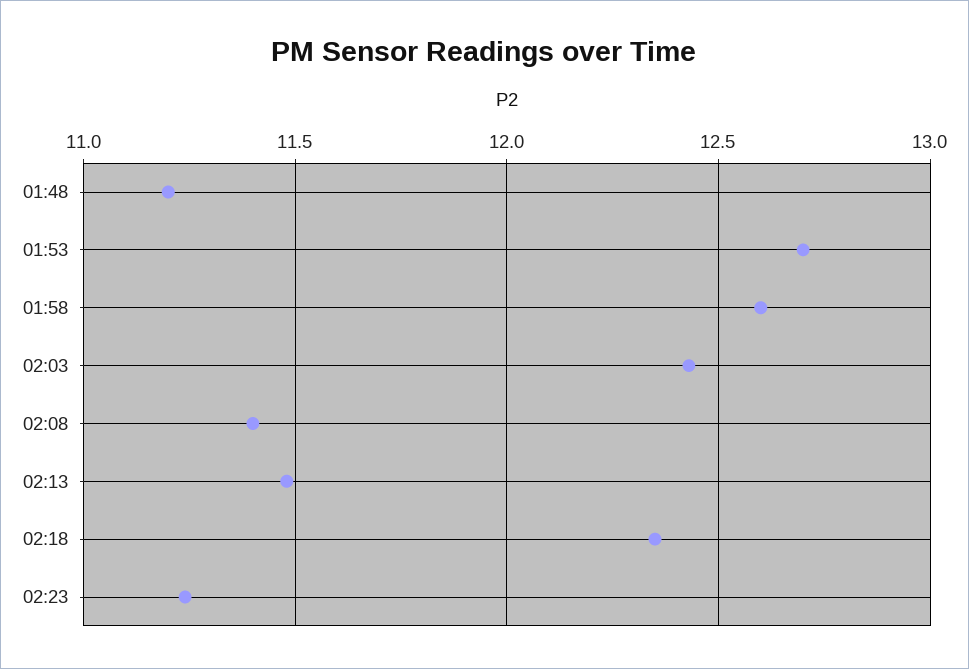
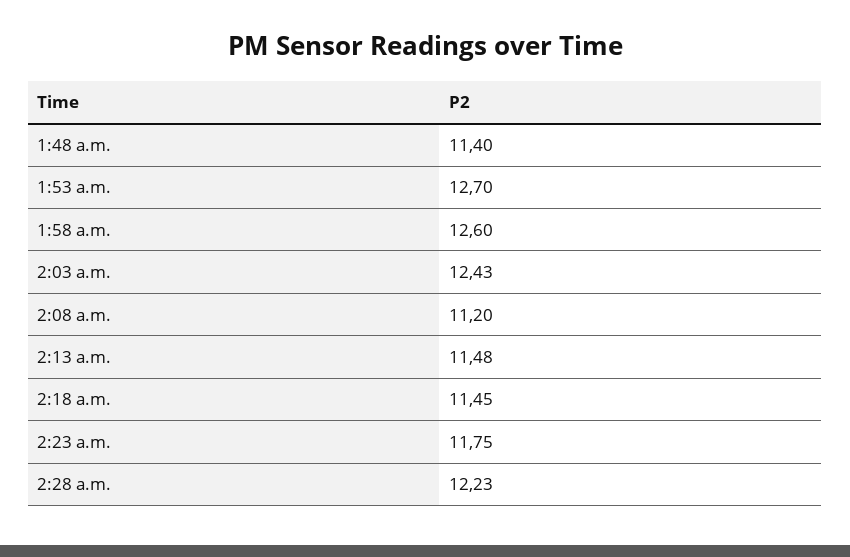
  {
-   "01:48": 11.2,
+   "01:48": 11.4,
    "01:53": 12.7,
    "01:58": 12.6,
    "02:03": 12.43,
-   "02:08": 11.4,
+   "02:08": 11.2,
    "02:13": 11.48,
-   "02:18": 12.35,
+   "02:18": 11.45,
-   "02:23": 11.25
+   "02:23": 11.75,
+   "2:28 a.m.": 12.23
  }

